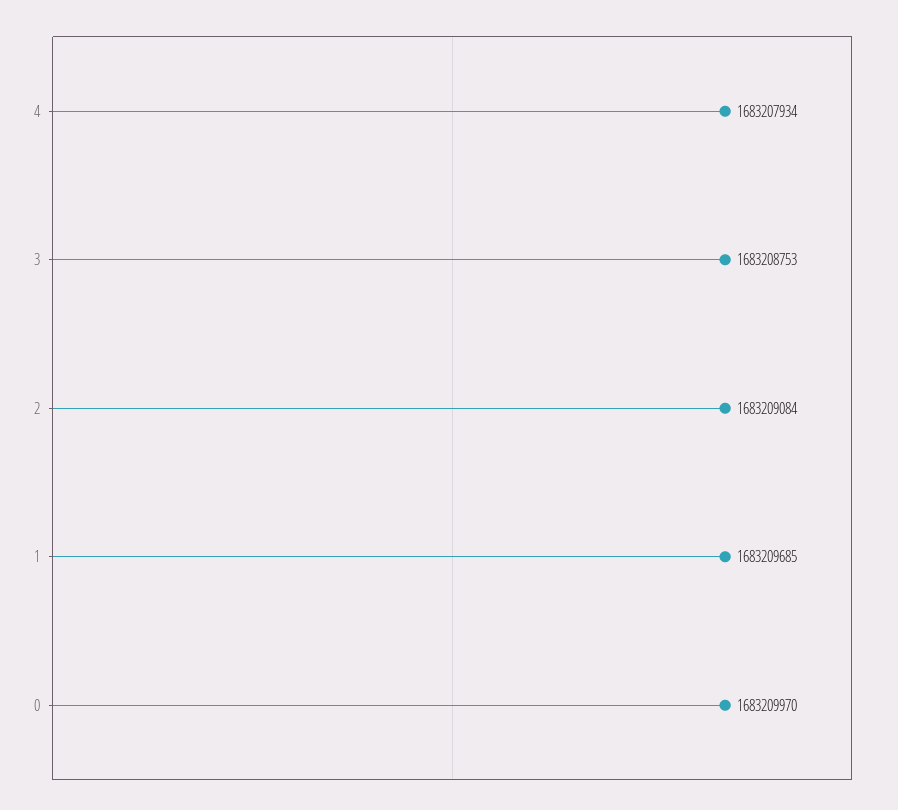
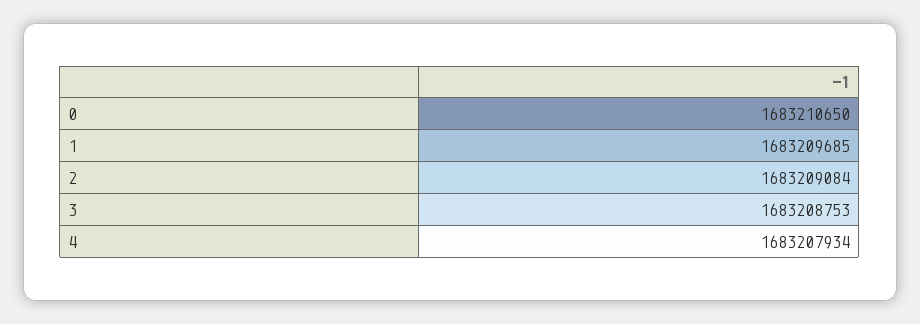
  {
    "4": 1683207934,
    "3": 1683208753,
    "2": 1683209084,
    "1": 1683209685,
-   "0": 1683209970
+   "0": 1683210650
  }

